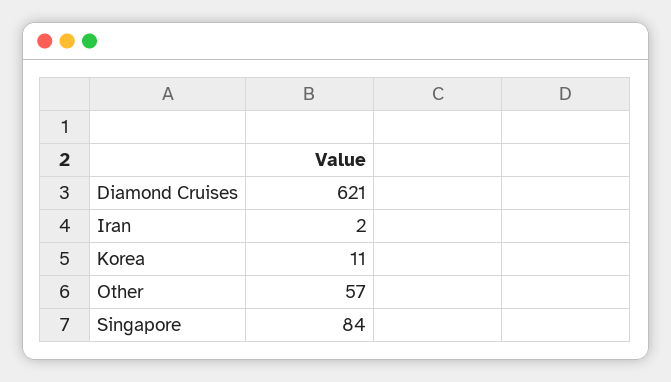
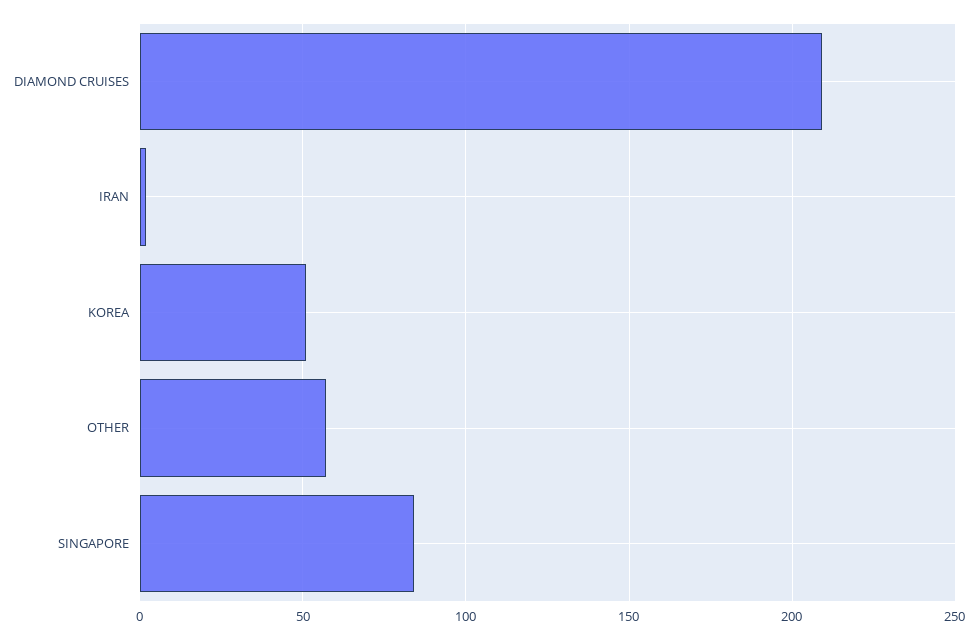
  {
-   "Diamond Cruises": 621,
+   "Diamond Cruises": 210,
    "Iran": 2,
-   "Korea": 11,
+   "Korea": 50,
    "Other": 57,
    "Singapore": 84
  }

